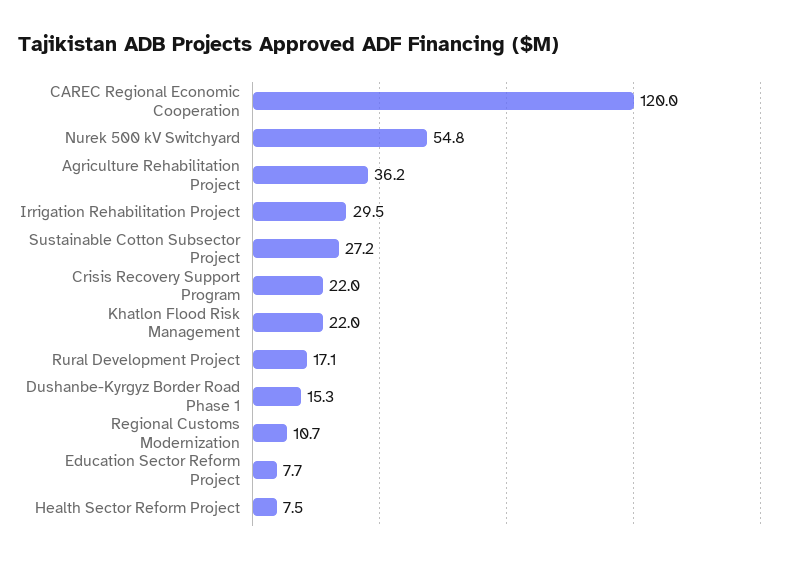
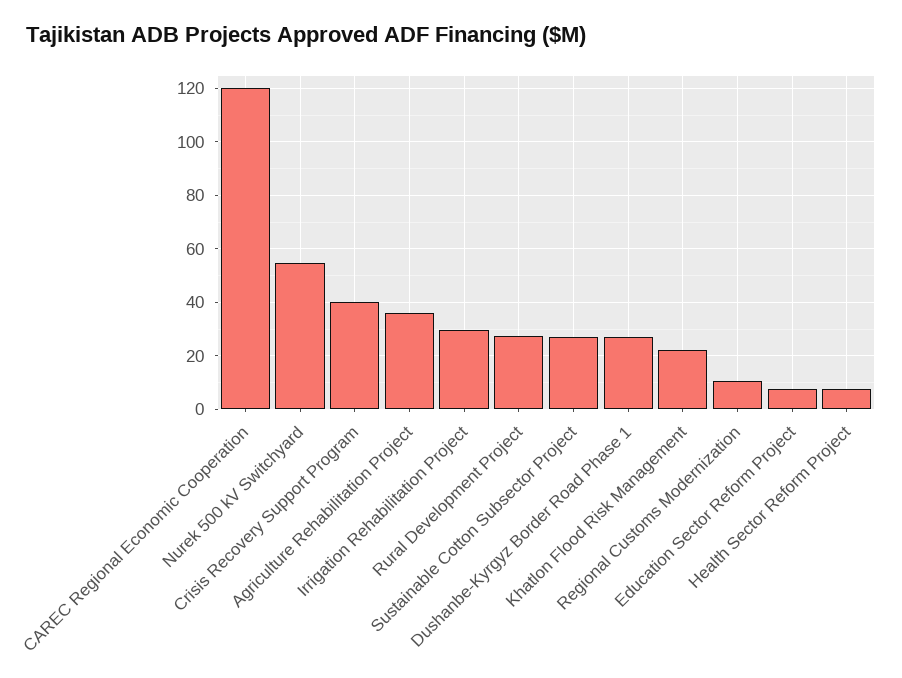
  {
    "CAREC Regional Economic Cooperation": 120,
    "Nurek 500 kV Switchyard": 54.8,
    "Agriculture Rehabilitation Project": 36.2,
    "Irrigation Rehabilitation Project": 29.5,
    "Sustainable Cotton Subsector Project": 27.2,
-   "Crisis Recovery Support Program": 22,
+   "Crisis Recovery Support Program": 40,
    "Khatlon Flood Risk Management": 22,
-   "Rural Development Project": 17.1,
+   "Rural Development Project": 27.5,
-   "Dushanbe-Kyrgyz Border Road Phase 1": 15.3,
+   "Dushanbe-Kyrgyz Border Road Phase 1": 27.5,
    "Regional Customs Modernization": 10.7,
    "Education Sector Reform Project": 7.7,
    "Health Sector Reform Project": 7.5
  }

